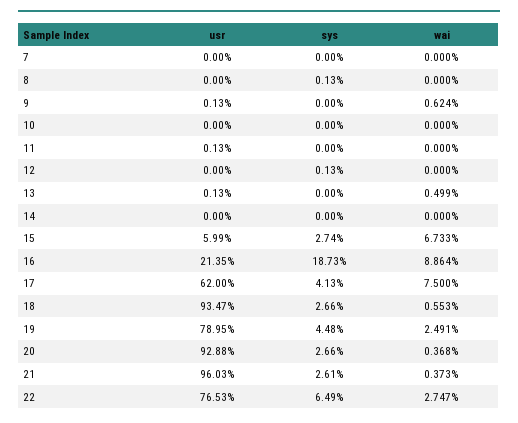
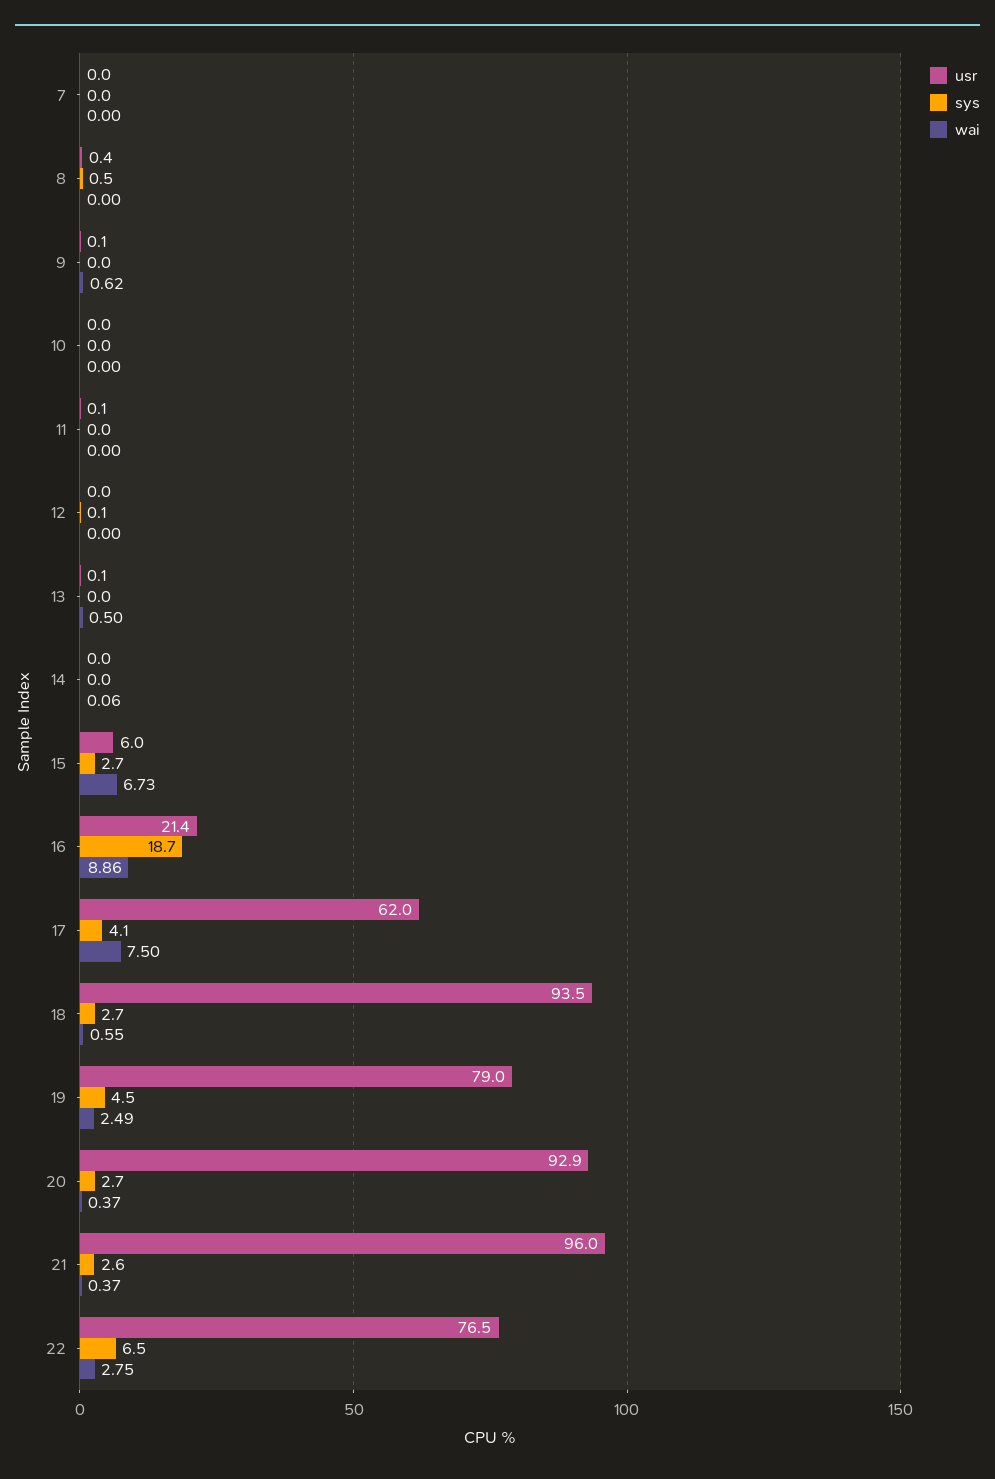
  {
    "usr": {
      "7": 0,
-     "8": 0,
+     "8": 0.4,
      "9": 0.13,
      "10": 0,
      "11": 0.13,
      "12": 0,
      "13": 0.13,
      "14": 0,
      "15": 5.99,
      "16": 21.35,
      "17": 62,
      "18": 93.47,
      "19": 78.95,
      "20": 92.88,
      "21": 96.03,
      "22": 76.53
    },
    "sys": {
      "7": 0,
-     "8": 0.13,
+     "8": 0.5,
      "9": 0,
      "10": 0,
      "11": 0,
      "12": 0.13,
      "13": 0,
      "14": 0,
      "15": 2.74,
      "16": 18.73,
      "17": 4.13,
      "18": 2.66,
      "19": 4.48,
      "20": 2.66,
      "21": 2.61,
      "22": 6.49
    },
    "wai": {
      "7": 0,
      "8": 0,
      "9": 0.624,
      "10": 0,
      "11": 0,
      "12": 0,
      "13": 0.499,
-     "14": 0,
+     "14": 0.06,
      "15": 6.733,
      "16": 8.864,
      "17": 7.5,
      "18": 0.553,
      "19": 2.491,
      "20": 0.368,
      "21": 0.373,
      "22": 2.747
    }
  }

